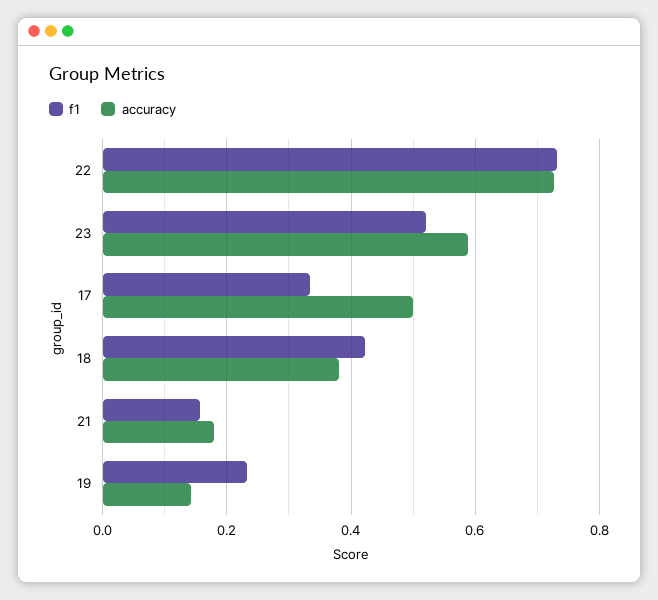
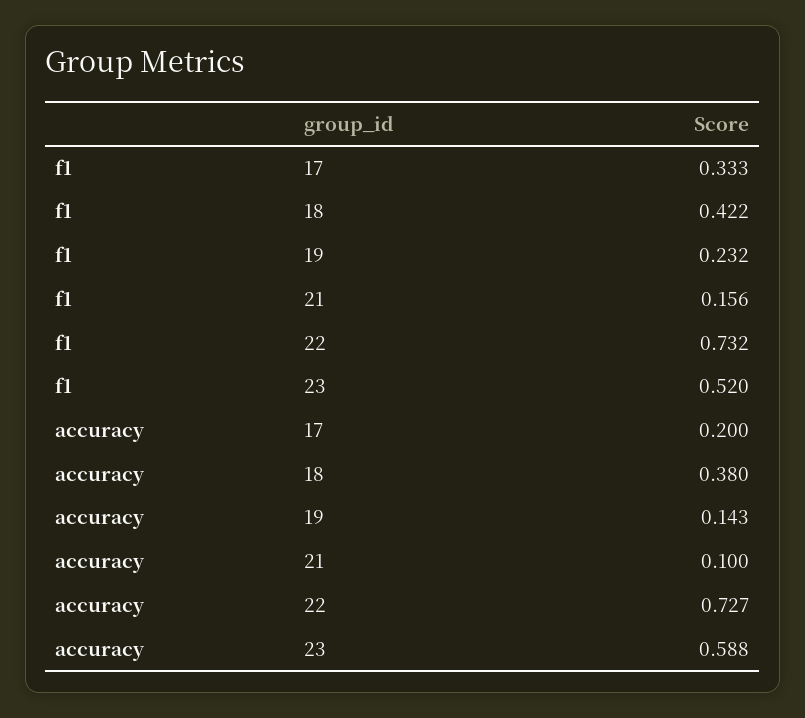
  {
    "f1": {
      "22": 0.732,
      "23": 0.52,
      "17": 0.333,
      "18": 0.422,
      "21": 0.156,
      "19": 0.232
    },
    "accuracy": {
      "22": 0.727,
      "23": 0.588,
-     "17": 0.5,
+     "17": 0.2,
      "18": 0.38,
-     "21": 0.18,
+     "21": 0.1,
      "19": 0.143
    }
  }

